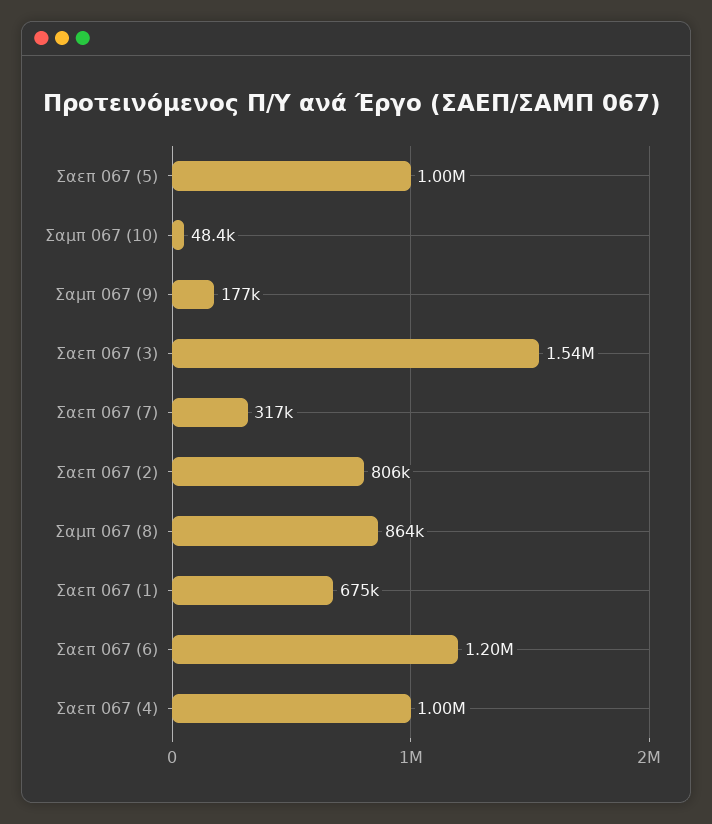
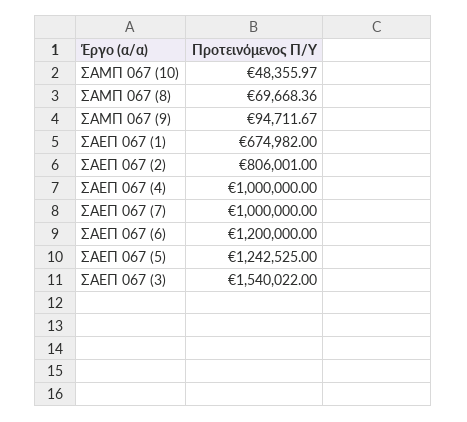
  {
-   "Σαεπ 067 (5)": 1000000,
+   "Σαεπ 067 (5)": 1242525,
    "Σαμπ 067 (10)": 48355.97,
-   "Σαμπ 067 (9)": 177000,
+   "Σαμπ 067 (9)": 94711.67,
    "Σαεπ 067 (3)": 1540022,
-   "Σαεπ 067 (7)": 317000,
+   "Σαεπ 067 (7)": 1000000,
    "Σαεπ 067 (2)": 806001,
-   "Σαμπ 067 (8)": 864000,
+   "Σαμπ 067 (8)": 69668.36,
    "Σαεπ 067 (1)": 674982,
    "Σαεπ 067 (6)": 1200000,
    "Σαεπ 067 (4)": 1000000
  }

